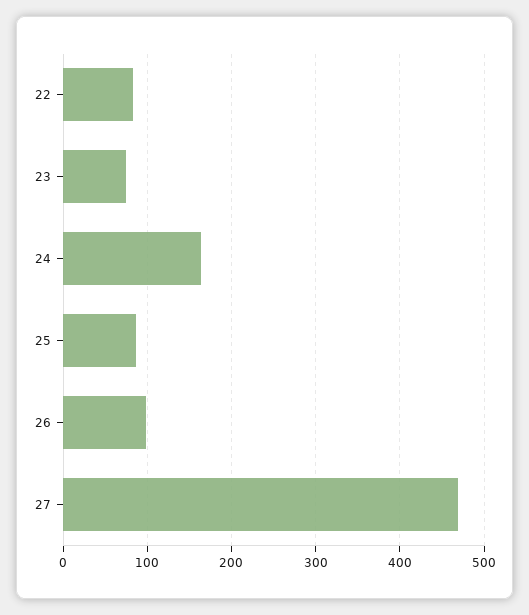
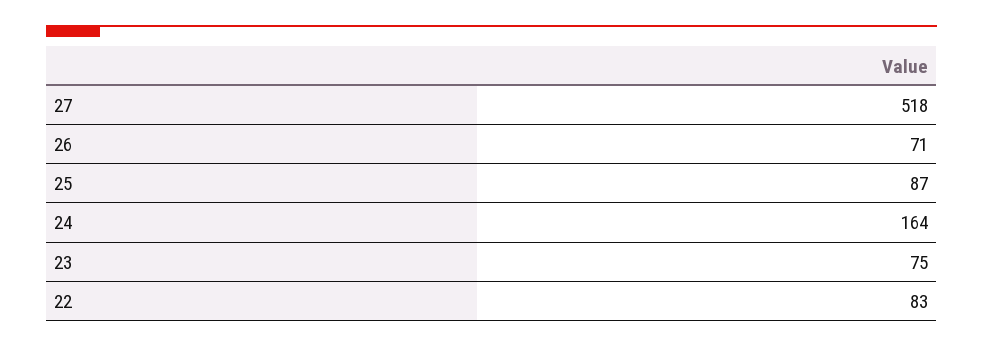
  {
    "22": 83,
    "23": 75,
    "24": 164,
    "25": 87,
-   "26": 100,
+   "26": 71,
-   "27": 470
+   "27": 518
  }

